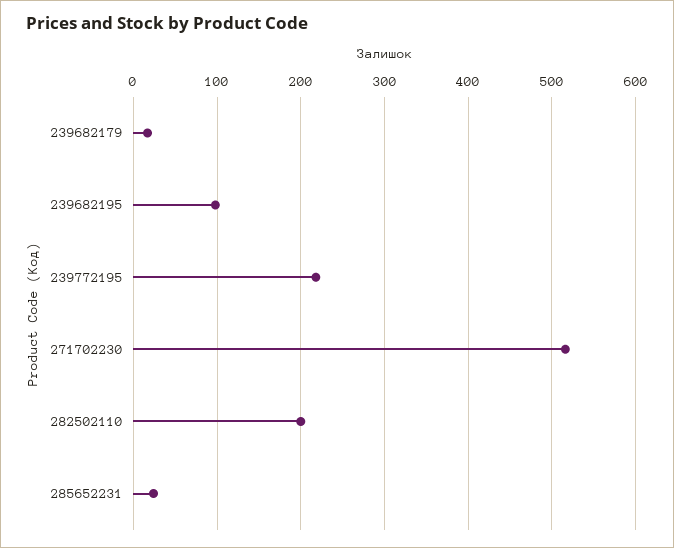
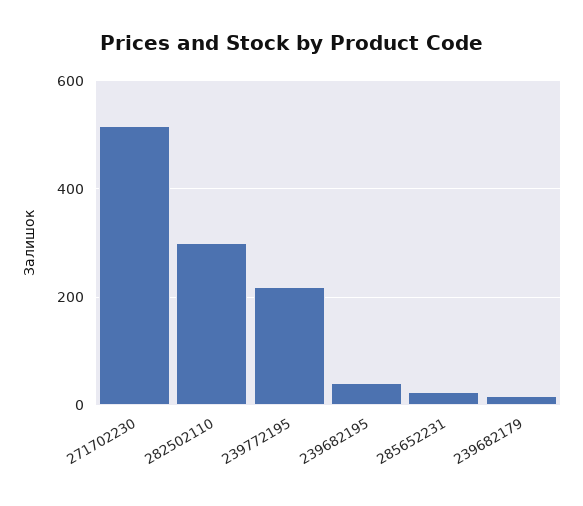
  {
    "239682179": 20,
-   "239682195": 100,
+   "239682195": 40,
    "239772195": 220,
    "271702230": 520,
-   "282502110": 200,
+   "282502110": 300,
    "285652231": 20
  }

